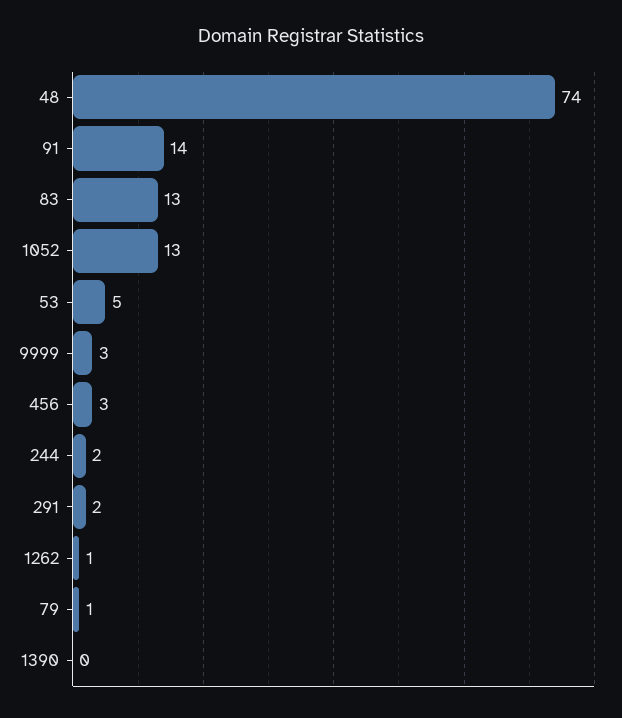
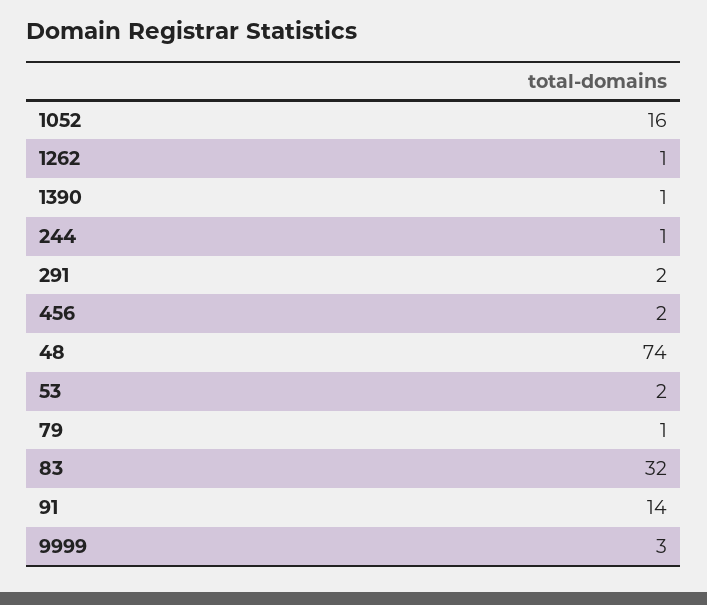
  {
    "48": 74,
    "91": 14,
-   "83": 13,
+   "83": 32,
-   "1052": 13,
+   "1052": 16,
-   "53": 5,
+   "53": 2,
    "9999": 3,
-   "456": 3,
+   "456": 2,
-   "244": 2,
+   "244": 1,
    "291": 2,
    "1262": 1,
    "79": 1,
-   "1390": 0
+   "1390": 1
  }

